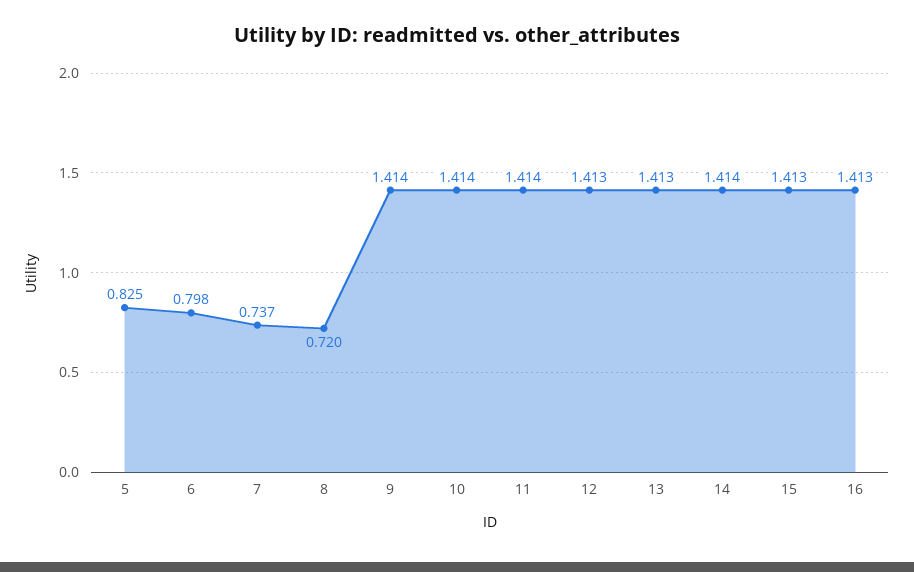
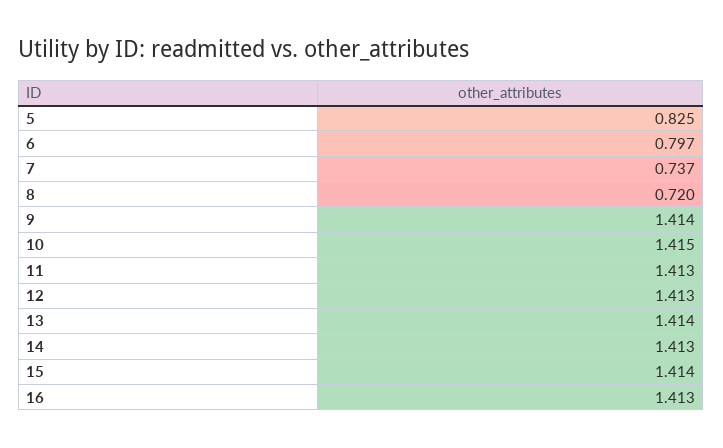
  {
    "5": 0.825,
-   "6": 0.798,
+   "6": 0.797,
    "7": 0.737,
    "8": 0.72,
    "9": 1.414,
-   "10": 1.414,
+   "10": 1.415,
-   "11": 1.414,
+   "11": 1.413,
    "12": 1.413,
-   "13": 1.413,
+   "13": 1.414,
-   "14": 1.414,
+   "14": 1.413,
-   "15": 1.413,
+   "15": 1.414,
    "16": 1.413
  }

